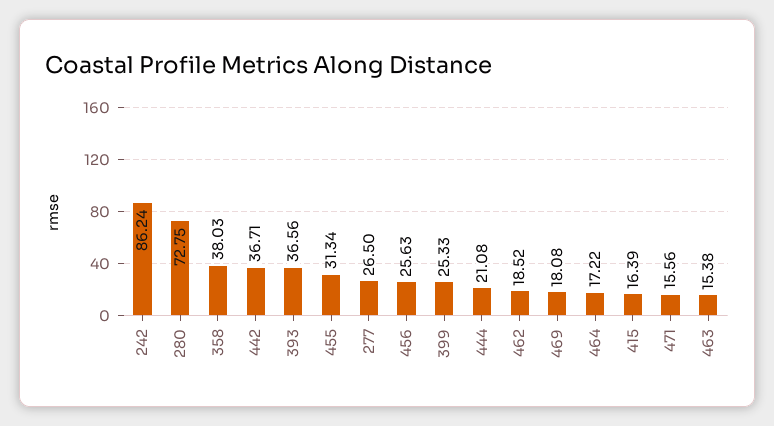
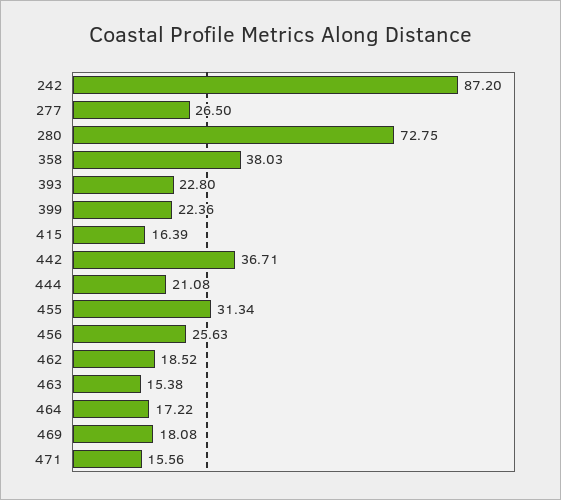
  {
-   "242": 86.24,
+   "242": 87.2,
    "280": 72.75,
    "358": 38.03,
    "442": 36.71,
-   "393": 36.56,
+   "393": 22.8,
    "455": 31.34,
    "277": 26.5,
    "456": 25.63,
-   "399": 25.33,
+   "399": 22.36,
    "444": 21.08,
    "462": 18.52,
    "469": 18.08,
    "464": 17.22,
    "415": 16.39,
    "471": 15.56,
    "463": 15.38
  }

